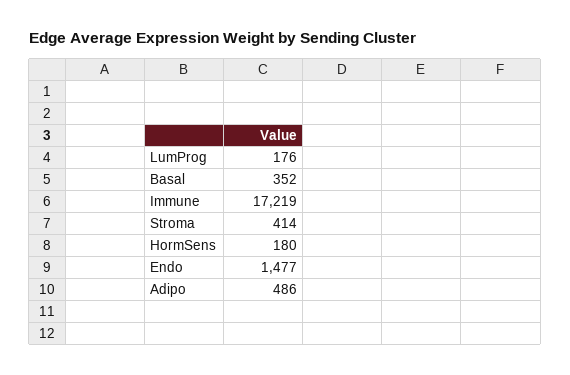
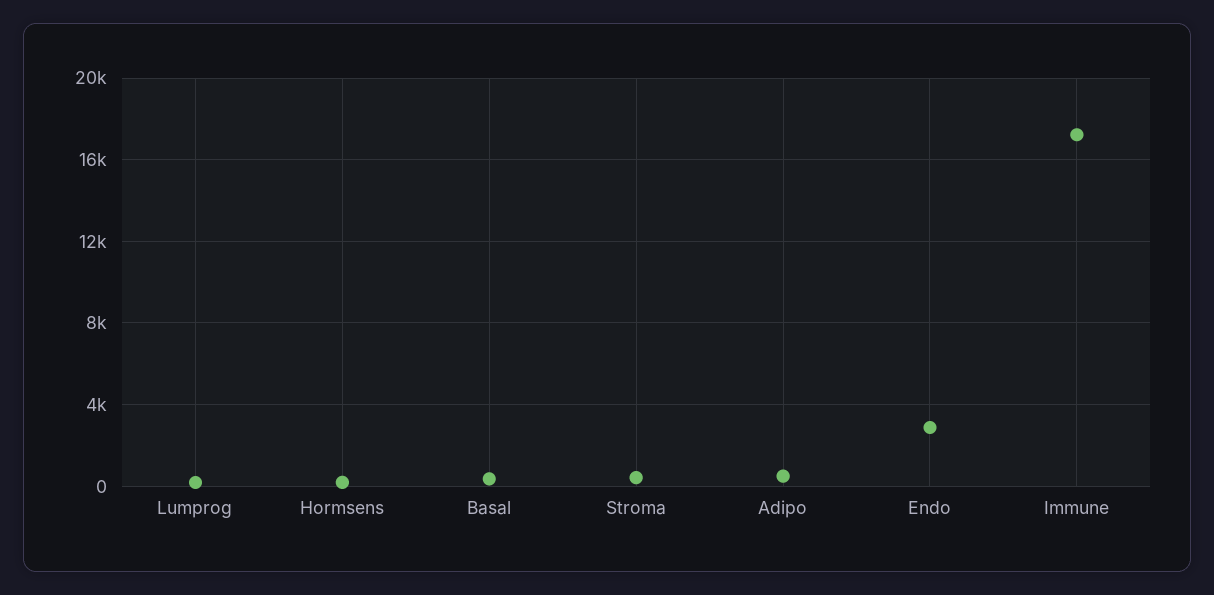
  {
    "LumProg": 176,
    "Basal": 352,
    "Immune": 17219,
    "Stroma": 414,
    "HormSens": 180,
-   "Endo": 1477,
+   "Endo": 3000,
    "Adipo": 486
  }

